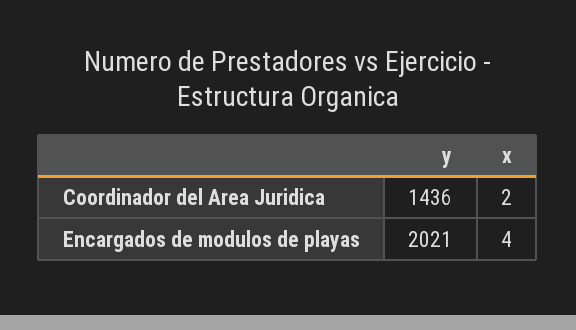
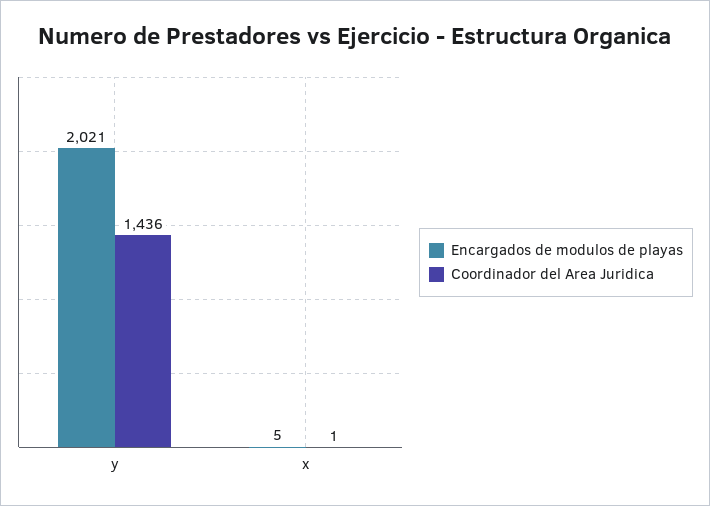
  {
    "Coordinador del Area Juridica": {
      "y": 1436,
-     "x": 2
+     "x": 1
    },
    "Encargados de modulos de playas": {
      "y": 2021,
-     "x": 4
+     "x": 5
    }
  }

